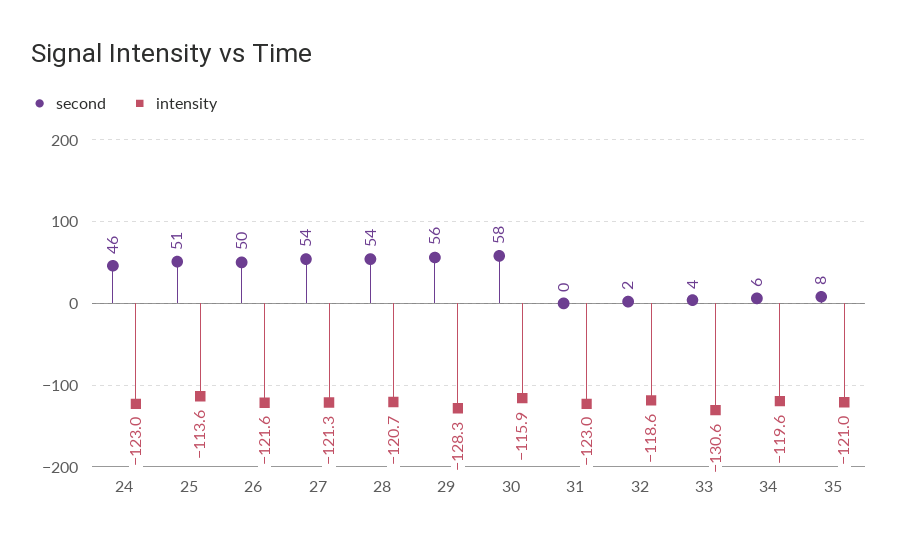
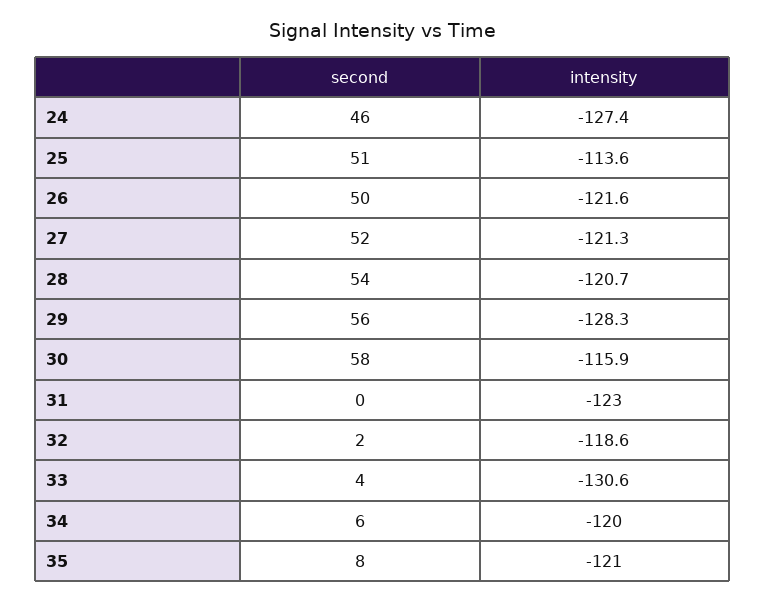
  {
    "second": {
      "24": 46,
      "25": 51,
      "26": 50,
-     "27": 54,
+     "27": 52,
      "28": 54,
      "29": 56,
      "30": 58,
      "31": 0,
      "32": 2,
      "33": 4,
      "34": 6,
      "35": 8
    },
    "intensity": {
-     "24": -123,
+     "24": -127.4,
      "25": -113.6,
      "26": -121.6,
      "27": -121.3,
      "28": -120.7,
      "29": -128.3,
      "30": -115.9,
      "31": -123,
      "32": -118.6,
      "33": -130.6,
-     "34": -119.6,
+     "34": -120,
      "35": -121
    }
  }

